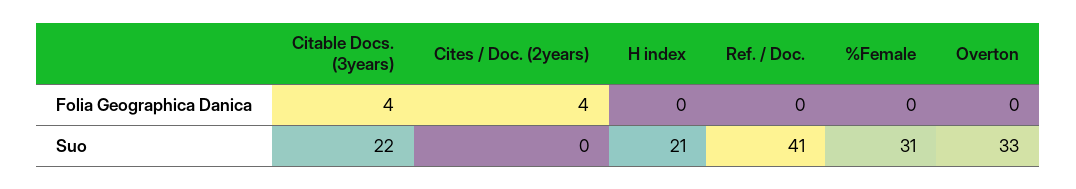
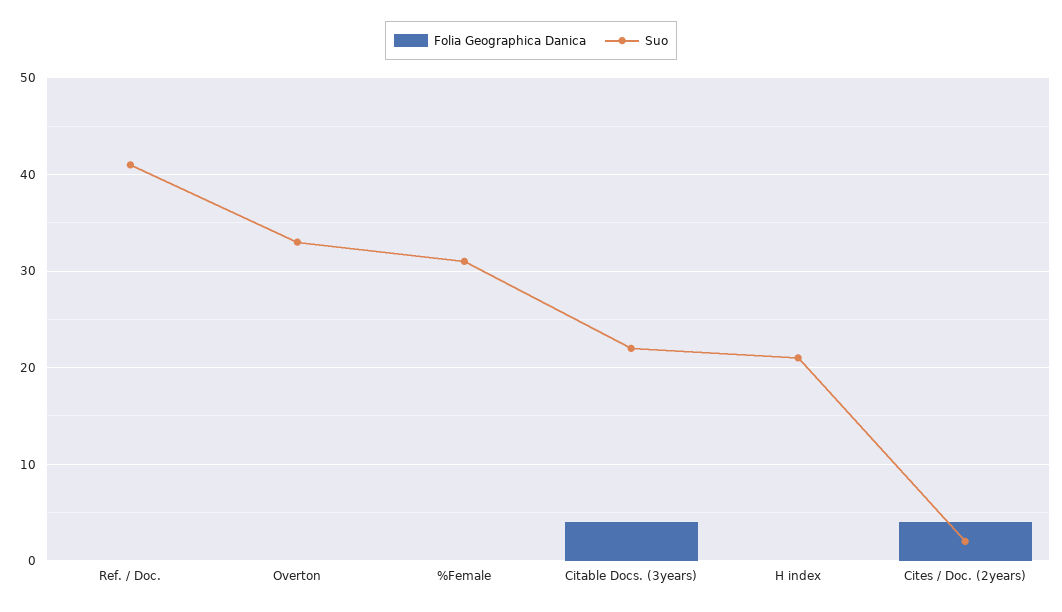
  {
    "Folia Geographica Danica": {
      "Citable Docs. (3years)": 4,
      "Cites / Doc. (2years)": 4,
      "H index": 0,
      "Ref. / Doc.": 0,
      "%Female": 0,
      "Overton": 0
    },
    "Suo": {
      "Citable Docs. (3years)": 22,
-     "Cites / Doc. (2years)": 0,
+     "Cites / Doc. (2years)": 2,
      "H index": 21,
      "Ref. / Doc.": 41,
      "%Female": 31,
      "Overton": 33
    }
  }

